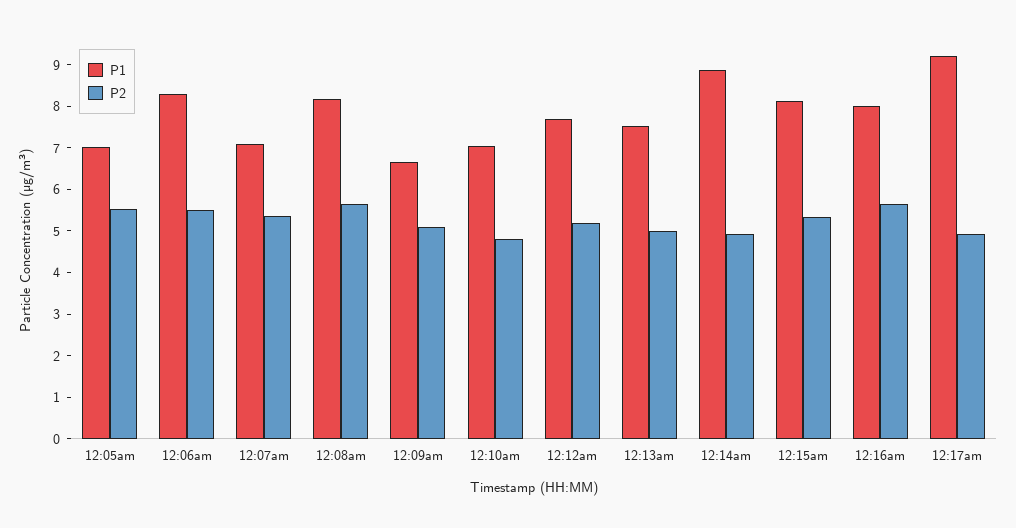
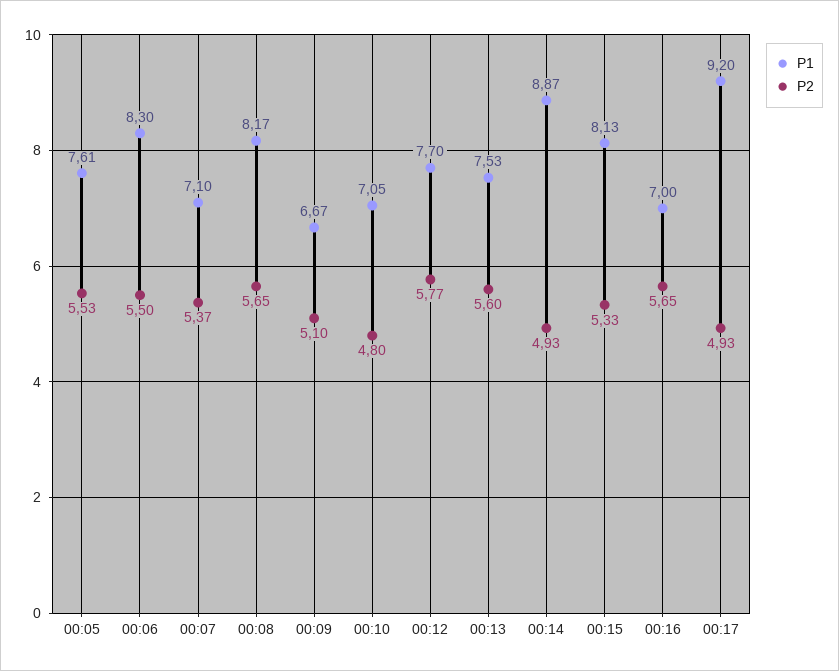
  {
    "P1": {
-     "12:05am": 7,
+     "12:05am": 7.61,
      "12:06am": 8.3,
      "12:07am": 7.1,
      "12:08am": 8.17,
      "12:09am": 6.67,
      "12:10am": 7.05,
      "12:12am": 7.7,
      "12:13am": 7.53,
      "12:14am": 8.87,
      "12:15am": 8.13,
-     "12:16am": 8,
+     "12:16am": 7,
      "12:17am": 9.2
    },
    "P2": {
      "12:05am": 5.53,
      "12:06am": 5.5,
      "12:07am": 5.37,
      "12:08am": 5.65,
      "12:09am": 5.1,
      "12:10am": 4.8,
-     "12:12am": 5.2,
+     "12:12am": 5.77,
-     "12:13am": 5,
+     "12:13am": 5.6,
      "12:14am": 4.93,
      "12:15am": 5.33,
      "12:16am": 5.65,
      "12:17am": 4.93
    }
  }

